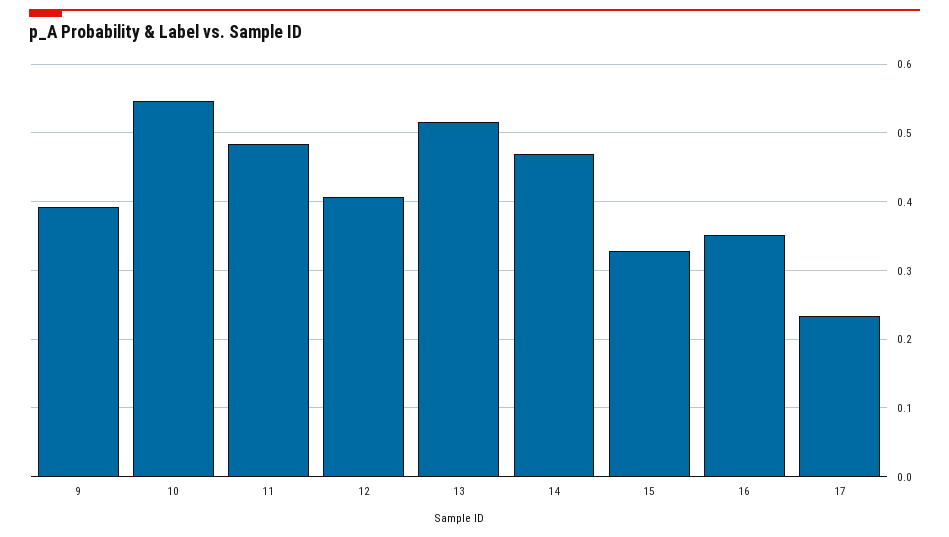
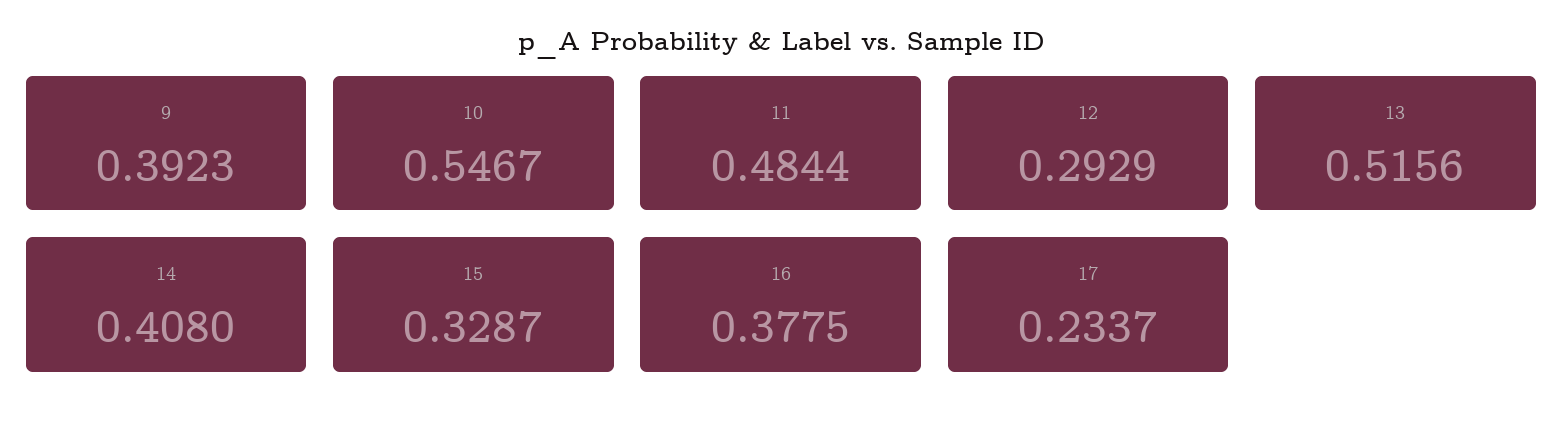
  {
    "9": 0.3923,
    "10": 0.5467,
    "11": 0.4844,
-   "12": 0.41,
+   "12": 0.2929,
    "13": 0.5156,
-   "14": 0.47,
+   "14": 0.408,
    "15": 0.3287,
-   "16": 0.35,
+   "16": 0.3775,
    "17": 0.2337
  }

